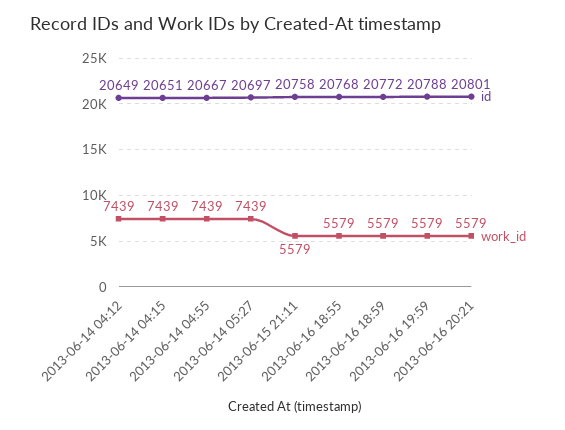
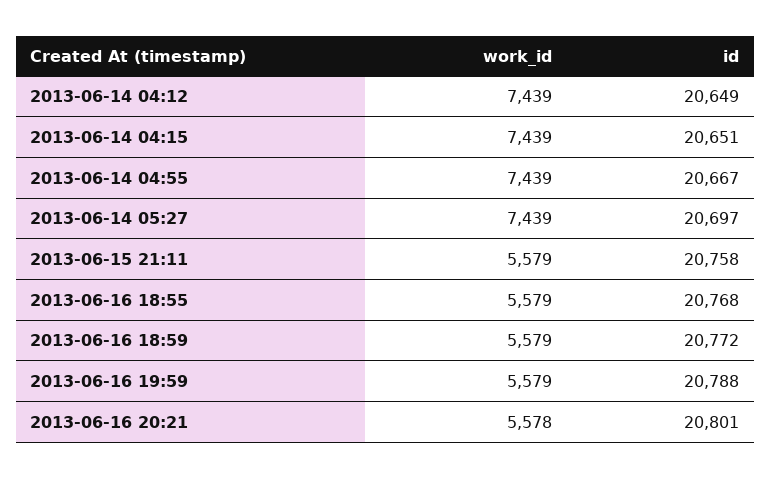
  {
    "id": {
      "2013-06-14 04:12": 20649,
      "2013-06-14 04:15": 20651,
      "2013-06-14 04:55": 20667,
      "2013-06-14 05:27": 20697,
      "2013-06-15 21:11": 20758,
      "2013-06-16 18:55": 20768,
      "2013-06-16 18:59": 20772,
      "2013-06-16 19:59": 20788,
      "2013-06-16 20:21": 20801
    },
    "work_id": {
      "2013-06-14 04:12": 7439,
      "2013-06-14 04:15": 7439,
      "2013-06-14 04:55": 7439,
      "2013-06-14 05:27": 7439,
      "2013-06-15 21:11": 5579,
      "2013-06-16 18:55": 5579,
      "2013-06-16 18:59": 5579,
      "2013-06-16 19:59": 5579,
-     "2013-06-16 20:21": 5579
+     "2013-06-16 20:21": 5578
    }
  }

